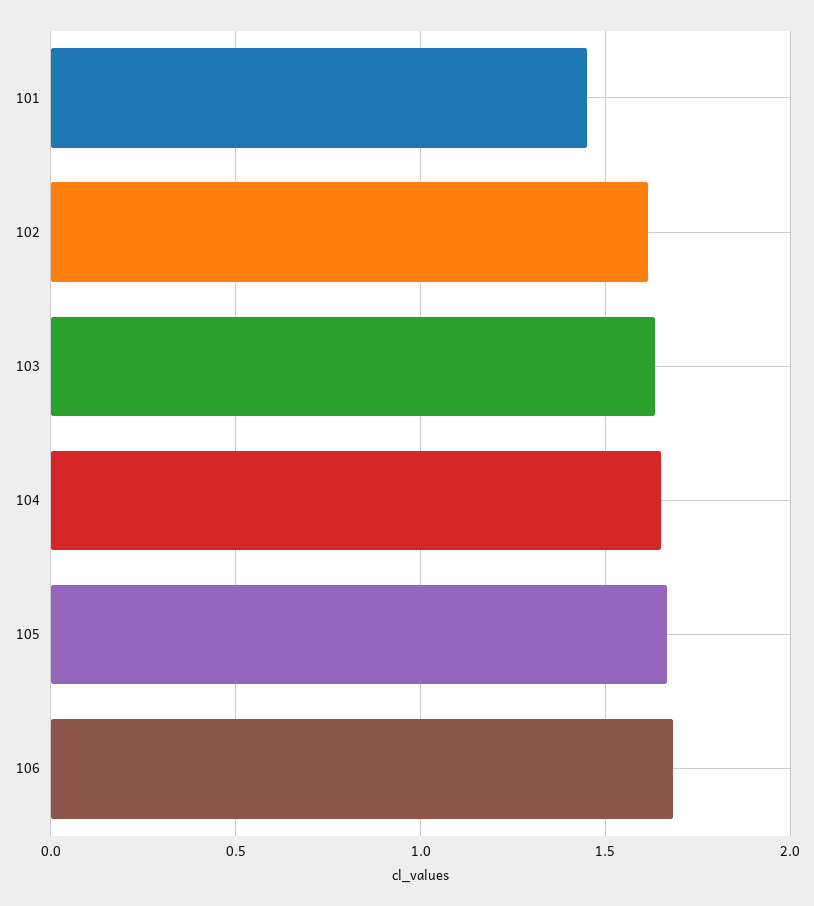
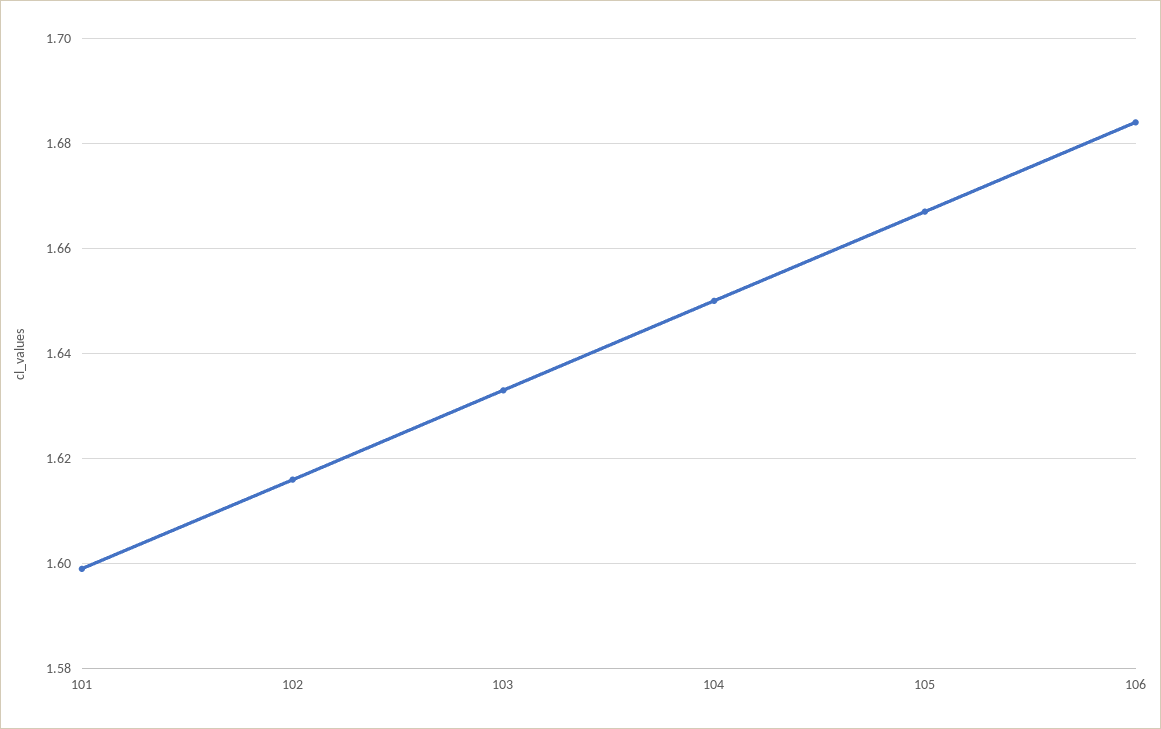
  {
-   "101": 1.45,
+   "101": 1.6,
    "102": 1.615,
    "103": 1.635,
    "104": 1.65,
    "105": 1.665,
    "106": 1.685
  }

